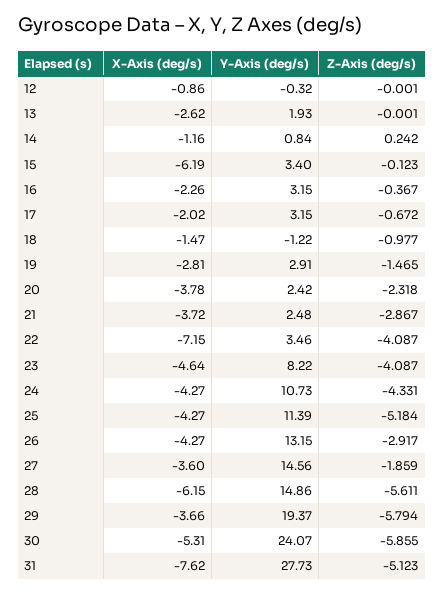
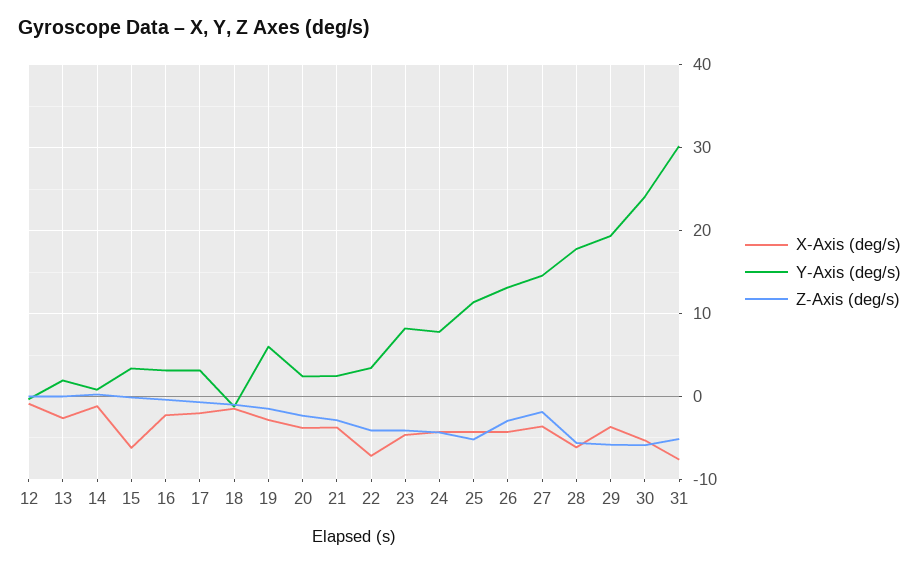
  {
    "X-Axis (deg/s)": {
      "12": -0.86,
      "13": -2.62,
      "14": -1.16,
      "15": -6.19,
      "16": -2.26,
      "17": -2.02,
      "18": -1.47,
      "19": -2.81,
      "20": -3.78,
      "21": -3.72,
      "22": -7.15,
      "23": -4.64,
      "24": -4.27,
      "25": -4.27,
      "26": -4.27,
      "27": -3.6,
      "28": -6.15,
      "29": -3.66,
      "30": -5.31,
      "31": -7.62
    },
    "Y-Axis (deg/s)": {
      "12": -0.32,
      "13": 1.93,
      "14": 0.84,
      "15": 3.4,
      "16": 3.15,
      "17": 3.15,
      "18": -1.22,
-     "19": 2.91,
+     "19": 6,
      "20": 2.42,
      "21": 2.48,
      "22": 3.46,
      "23": 8.22,
-     "24": 10.73,
+     "24": 8,
      "25": 11.39,
      "26": 13.15,
      "27": 14.56,
-     "28": 14.86,
+     "28": 18,
      "29": 19.37,
      "30": 24.07,
-     "31": 27.73
+     "31": 30
    },
    "Z-Axis (deg/s)": {
      "12": -0.001,
      "13": -0.001,
      "14": 0.242,
      "15": -0.123,
      "16": -0.367,
      "17": -0.672,
      "18": -0.977,
      "19": -1.465,
      "20": -2.318,
      "21": -2.867,
      "22": -4.087,
      "23": -4.087,
      "24": -4.331,
      "25": -5.184,
      "26": -2.917,
      "27": -1.859,
      "28": -5.611,
      "29": -5.794,
      "30": -5.855,
      "31": -5.123
    }
  }

